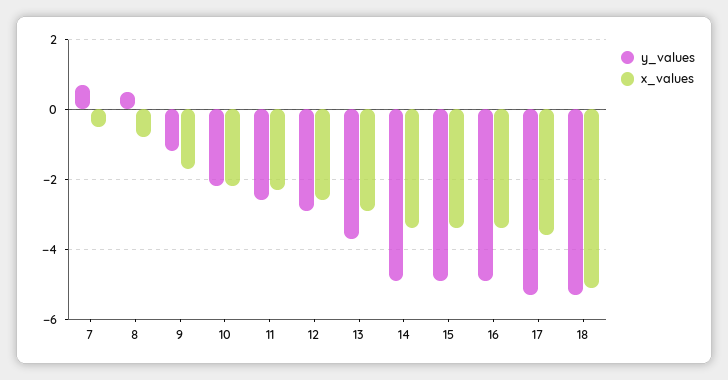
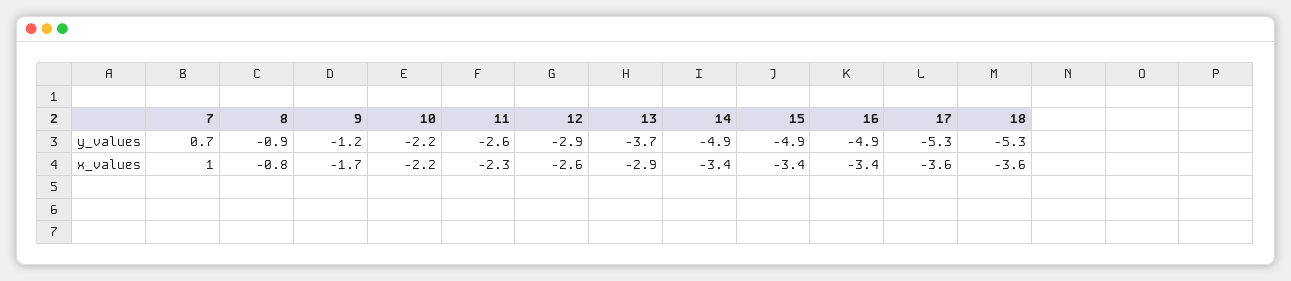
  {
    "y_values": {
      "7": 0.7,
-     "8": 0.5,
+     "8": -0.9,
      "9": -1.2,
      "10": -2.2,
      "11": -2.6,
      "12": -2.9,
      "13": -3.7,
      "14": -4.9,
      "15": -4.9,
      "16": -4.9,
      "17": -5.3,
      "18": -5.3
    },
    "x_values": {
-     "7": -0.5,
+     "7": 1,
      "8": -0.8,
      "9": -1.7,
      "10": -2.2,
      "11": -2.3,
      "12": -2.6,
      "13": -2.9,
      "14": -3.4,
      "15": -3.4,
      "16": -3.4,
      "17": -3.6,
-     "18": -5
+     "18": -3.6
    }
  }

